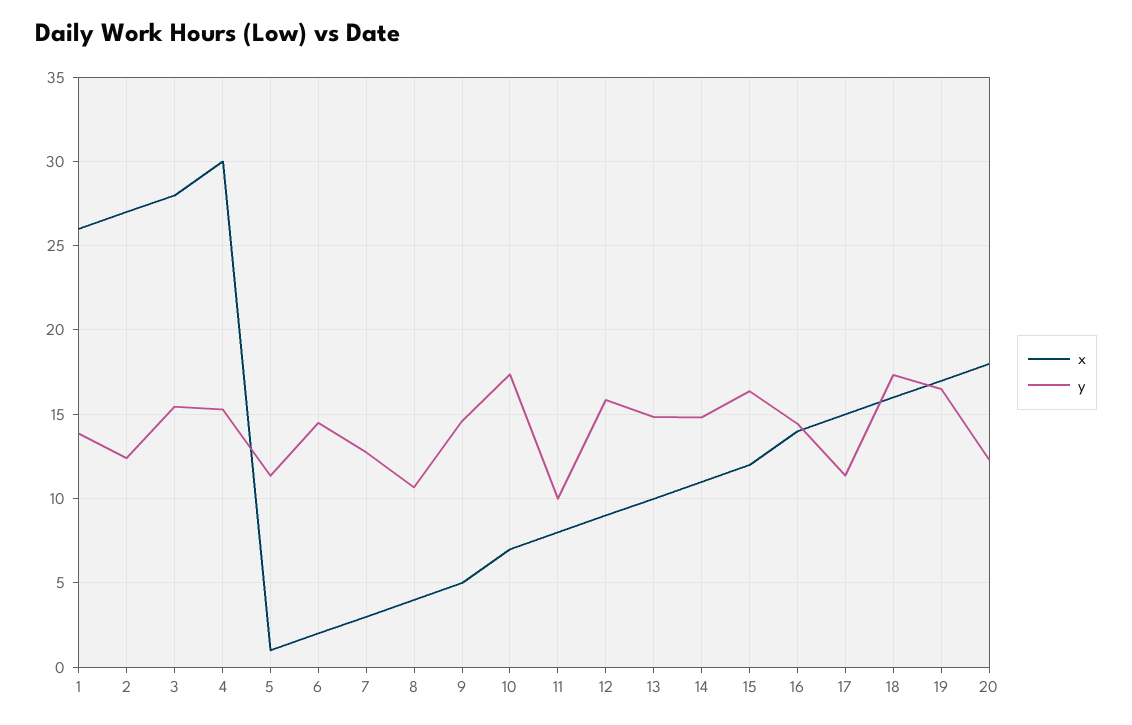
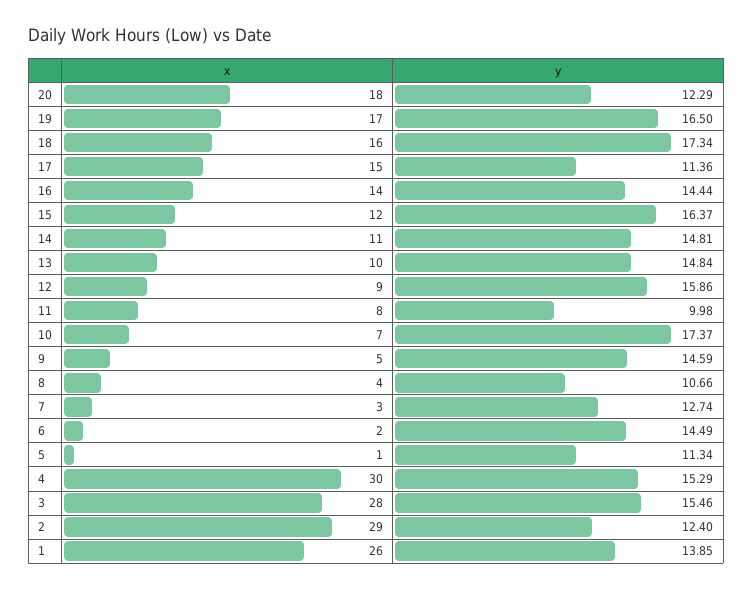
  {
    "x": {
      "1": 26,
-     "2": 27,
+     "2": 29,
      "3": 28,
      "4": 30,
      "5": 1,
      "6": 2,
      "7": 3,
      "8": 4,
      "9": 5,
      "10": 7,
      "11": 8,
      "12": 9,
      "13": 10,
      "14": 11,
      "15": 12,
      "16": 14,
      "17": 15,
      "18": 16,
      "19": 17,
      "20": 18
    },
    "y": {
      "1": 13.85,
      "2": 12.4,
      "3": 15.46,
      "4": 15.29,
      "5": 11.34,
      "6": 14.49,
      "7": 12.74,
      "8": 10.66,
      "9": 14.59,
      "10": 17.37,
      "11": 9.98,
      "12": 15.86,
      "13": 14.84,
      "14": 14.81,
      "15": 16.37,
      "16": 14.44,
      "17": 11.36,
      "18": 17.34,
      "19": 16.5,
      "20": 12.29
    }
  }

